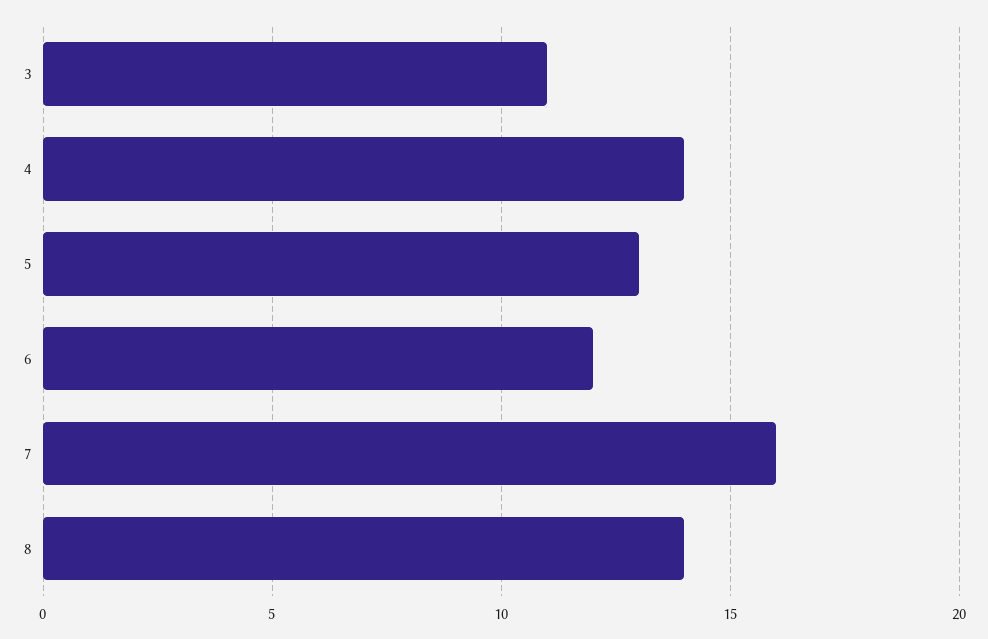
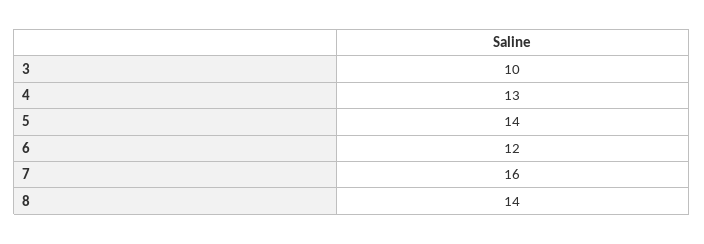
  {
-   "3": 11,
+   "3": 10,
-   "4": 14,
+   "4": 13,
-   "5": 13,
+   "5": 14,
    "6": 12,
    "7": 16,
    "8": 14
  }

